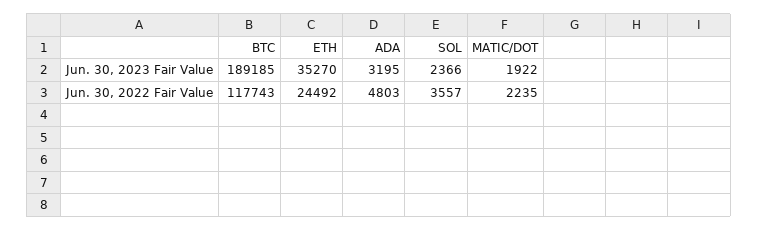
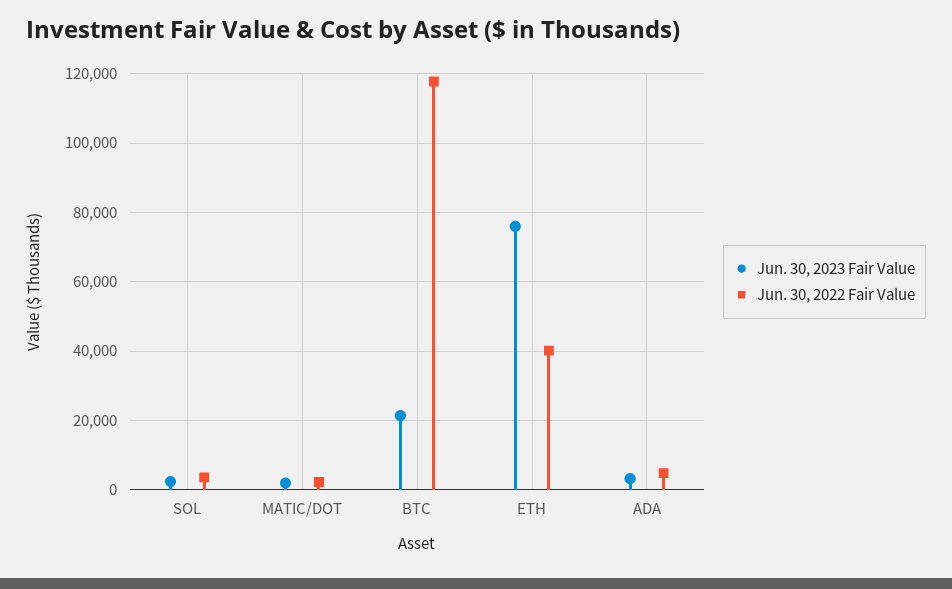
  {
    "Jun. 30, 2023 Fair Value": {
-     "BTC": 189185,
+     "BTC": 22000,
-     "ETH": 35270,
+     "ETH": 76000,
      "ADA": 3195,
      "SOL": 2366,
      "MATIC/DOT": 1922
    },
    "Jun. 30, 2022 Fair Value": {
      "BTC": 117743,
-     "ETH": 24492,
+     "ETH": 40000,
      "ADA": 4803,
      "SOL": 3557,
      "MATIC/DOT": 2235
    }
  }

